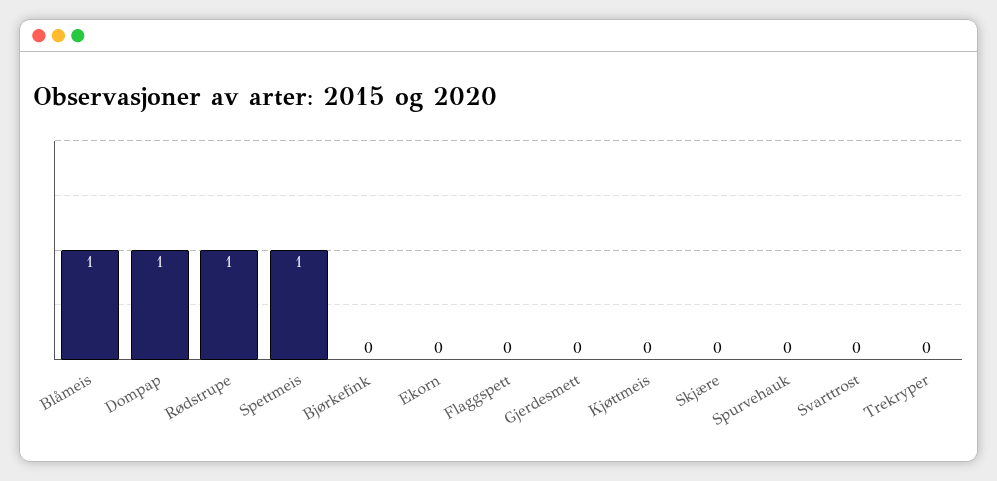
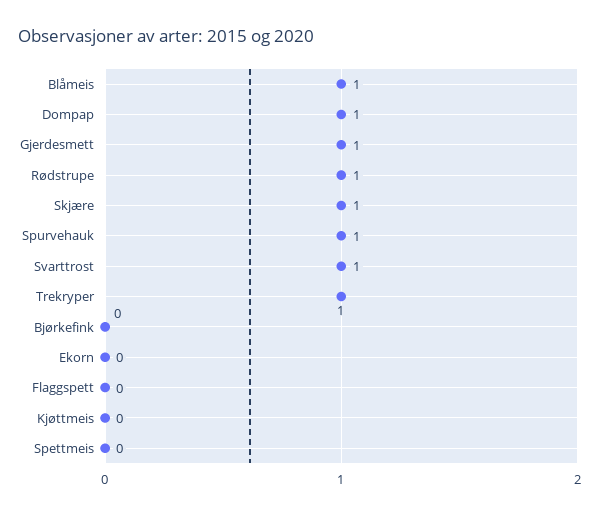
  {
    "Blåmeis": 1,
    "Dompap": 1,
    "Rødstrupe": 1,
-   "Spettmeis": 1,
+   "Spettmeis": 0,
    "Bjørkefink": 0,
    "Ekorn": 0,
    "Flaggspett": 0,
-   "Gjerdesmett": 0,
+   "Gjerdesmett": 1,
    "Kjøttmeis": 0,
-   "Skjære": 0,
+   "Skjære": 1,
-   "Spurvehauk": 0,
+   "Spurvehauk": 1,
-   "Svarttrost": 0,
+   "Svarttrost": 1,
-   "Trekryper": 0
+   "Trekryper": 1
  }

